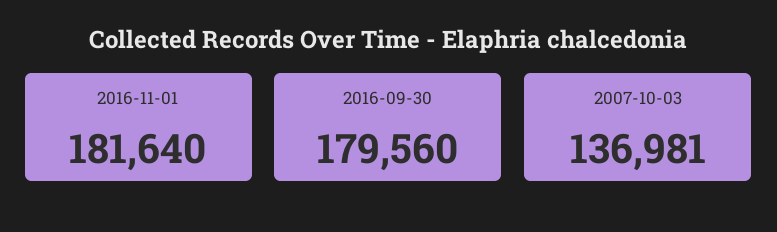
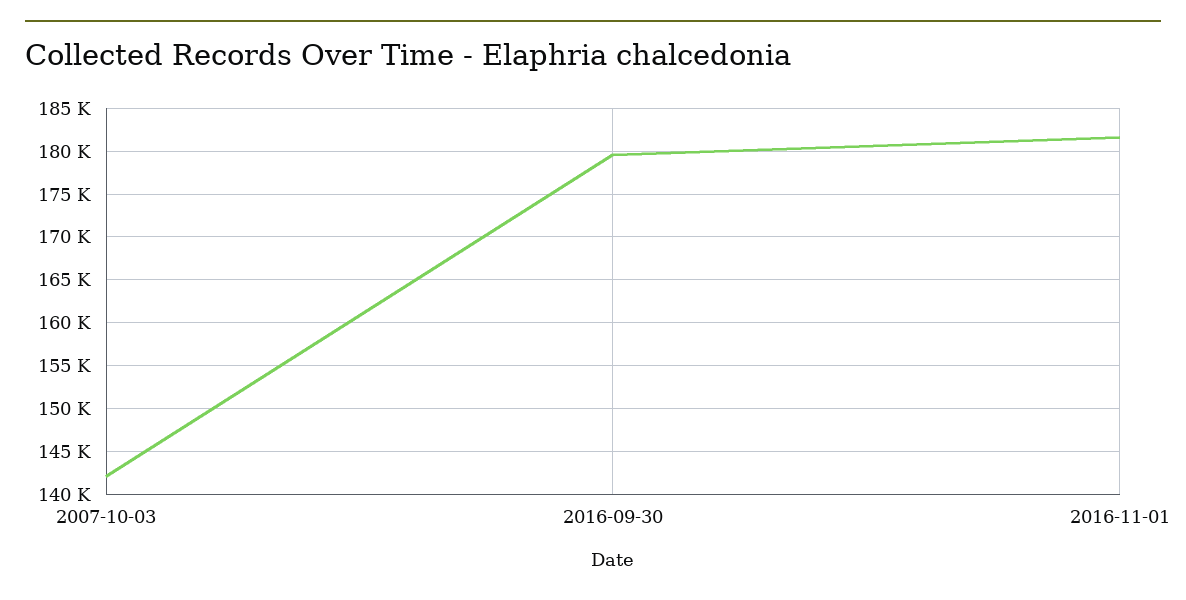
  {
    "2016-11-01": 181640,
    "2016-09-30": 179560,
-   "2007-10-03": 136981
+   "2007-10-03": 142000
  }

